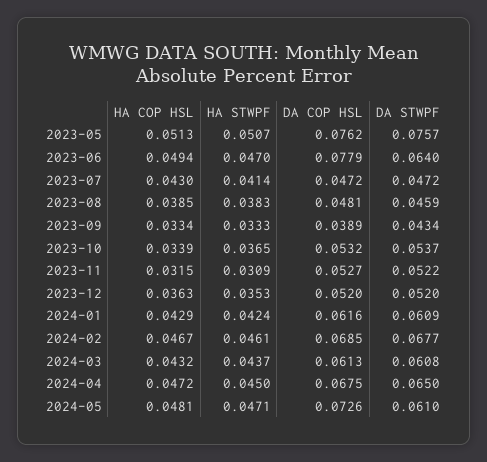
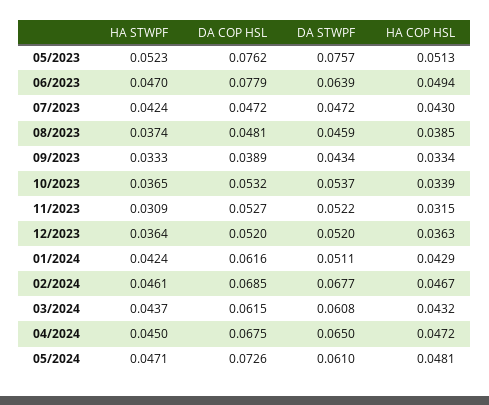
  {
    "HA COP HSL": {
      "2023-05": 0.0513,
      "2023-06": 0.0494,
      "2023-07": 0.043,
      "2023-08": 0.0385,
      "2023-09": 0.0334,
      "2023-10": 0.0339,
      "2023-11": 0.0315,
      "2023-12": 0.0363,
      "2024-01": 0.0429,
      "2024-02": 0.0467,
      "2024-03": 0.0432,
      "2024-04": 0.0472,
      "2024-05": 0.0481
    },
    "HA STWPF": {
-     "2023-05": 0.0507,
+     "2023-05": 0.0523,
      "2023-06": 0.047,
-     "2023-07": 0.0414,
+     "2023-07": 0.0424,
-     "2023-08": 0.0383,
+     "2023-08": 0.0374,
      "2023-09": 0.0333,
      "2023-10": 0.0365,
      "2023-11": 0.0309,
-     "2023-12": 0.0353,
+     "2023-12": 0.0364,
      "2024-01": 0.0424,
      "2024-02": 0.0461,
      "2024-03": 0.0437,
      "2024-04": 0.045,
      "2024-05": 0.0471
    },
    "DA COP HSL": {
      "2023-05": 0.0762,
      "2023-06": 0.0779,
      "2023-07": 0.0472,
      "2023-08": 0.0481,
      "2023-09": 0.0389,
      "2023-10": 0.0532,
      "2023-11": 0.0527,
      "2023-12": 0.052,
      "2024-01": 0.0616,
      "2024-02": 0.0685,
-     "2024-03": 0.0613,
+     "2024-03": 0.0615,
      "2024-04": 0.0675,
      "2024-05": 0.0726
    },
    "DA STWPF": {
      "2023-05": 0.0757,
-     "2023-06": 0.064,
+     "2023-06": 0.0639,
      "2023-07": 0.0472,
      "2023-08": 0.0459,
      "2023-09": 0.0434,
      "2023-10": 0.0537,
      "2023-11": 0.0522,
      "2023-12": 0.052,
-     "2024-01": 0.0609,
+     "2024-01": 0.0511,
      "2024-02": 0.0677,
      "2024-03": 0.0608,
      "2024-04": 0.065,
      "2024-05": 0.061
    }
  }

